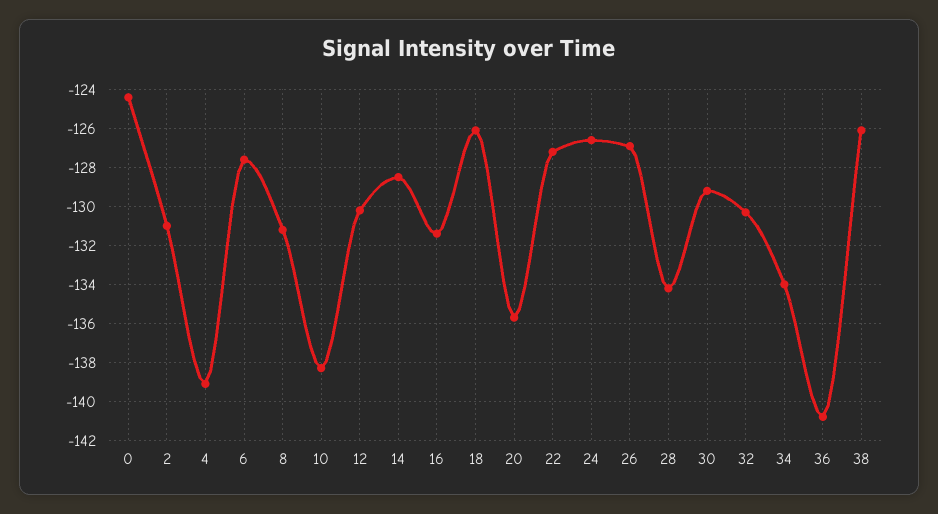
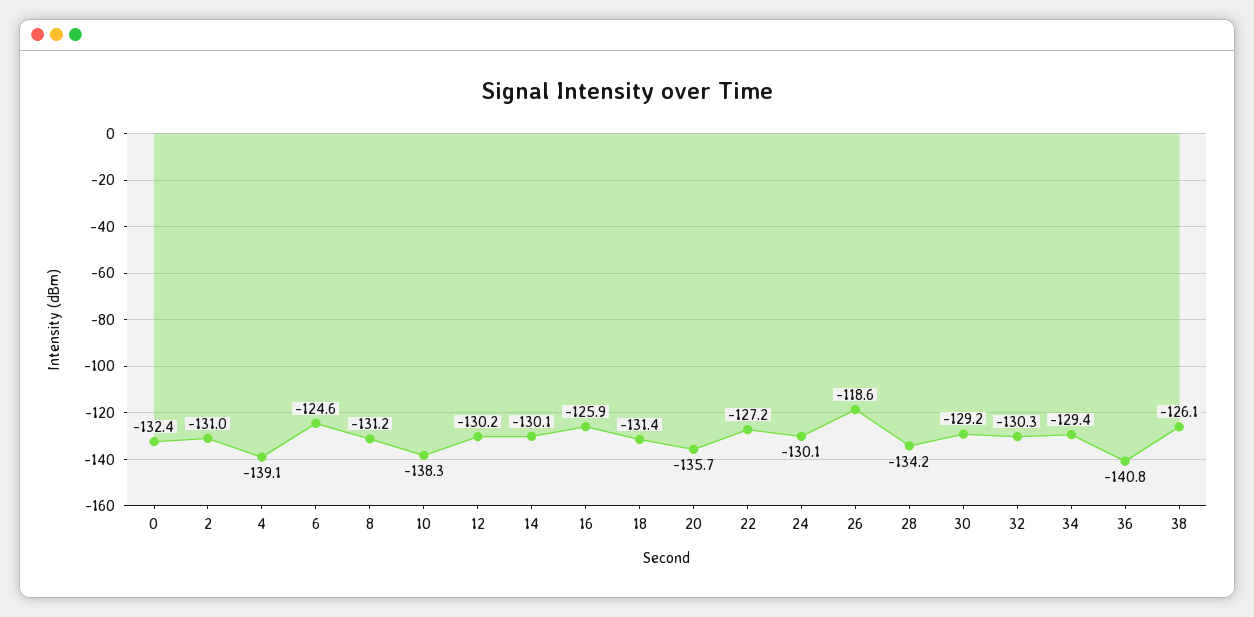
  {
-   "0": -124.5,
+   "0": -132.4,
    "2": -131,
    "4": -139.1,
-   "6": -127.5,
+   "6": -124.6,
    "8": -131.2,
    "10": -138.3,
    "12": -130.2,
-   "14": -128.5,
+   "14": -130.1,
-   "16": -131.5,
+   "16": -125.9,
-   "18": -126,
+   "18": -131.4,
    "20": -135.7,
    "22": -127.2,
-   "24": -126.5,
+   "24": -130.1,
-   "26": -127,
+   "26": -118.6,
    "28": -134.2,
    "30": -129.2,
    "32": -130.3,
-   "34": -134,
+   "34": -129.4,
    "36": -140.8,
    "38": -126.1
  }

